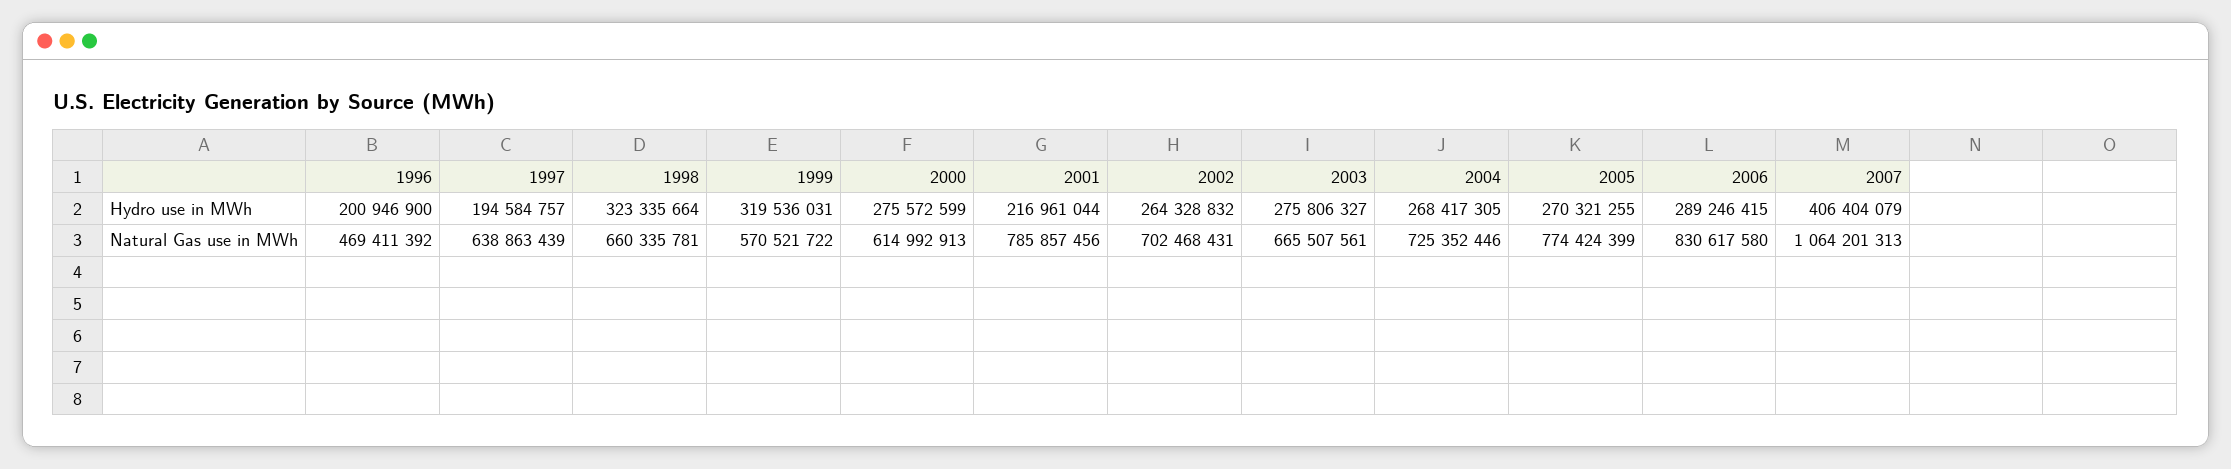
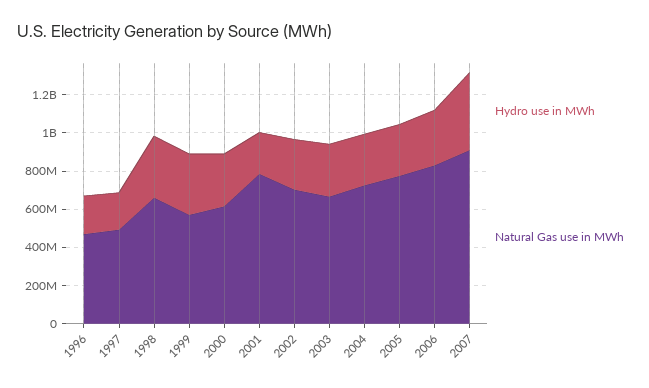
  {
    "Hydro use in MWh": {
      "1996": 200946900,
      "1997": 194584757,
      "1998": 323335664,
      "1999": 319536031,
      "2000": 275572599,
      "2001": 216961044,
      "2002": 264328832,
      "2003": 275806327,
      "2004": 268417305,
      "2005": 270321255,
      "2006": 289246415,
      "2007": 406404079
    },
    "Natural Gas use in MWh": {
      "1996": 469411392,
-     "1997": 638863439,
+     "1997": 500000000,
      "1998": 660335781,
      "1999": 570521722,
      "2000": 614992913,
      "2001": 785857456,
      "2002": 702468431,
      "2003": 665507561,
      "2004": 725352446,
      "2005": 774424399,
      "2006": 830617580,
-     "2007": 1064201313
+     "2007": 900000000
    }
  }

